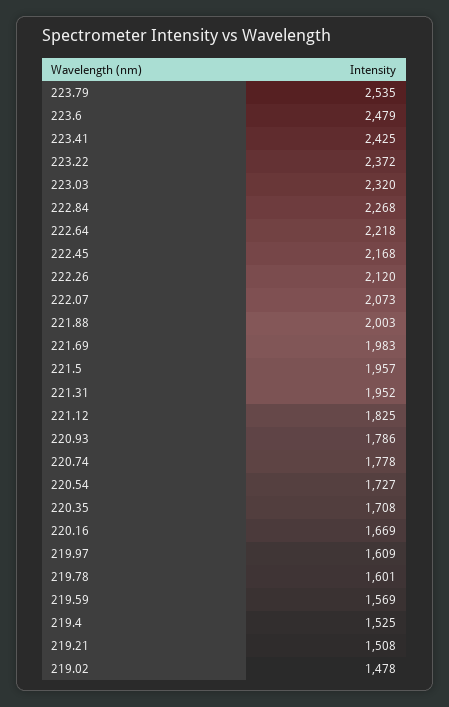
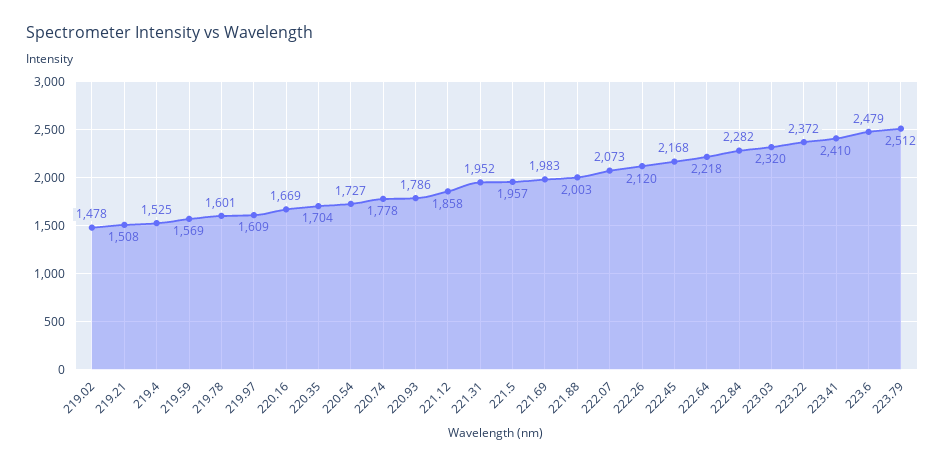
  {
-   "223.79": 2535,
+   "223.79": 2512,
    "223.6": 2479,
-   "223.41": 2425,
+   "223.41": 2410,
    "223.22": 2372,
    "223.03": 2320,
-   "222.84": 2268,
+   "222.84": 2282,
    "222.64": 2218,
    "222.45": 2168,
    "222.26": 2120,
    "222.07": 2073,
    "221.88": 2003,
    "221.69": 1983,
    "221.5": 1957,
    "221.31": 1952,
-   "221.12": 1825,
+   "221.12": 1858,
    "220.93": 1786,
    "220.74": 1778,
    "220.54": 1727,
-   "220.35": 1708,
+   "220.35": 1704,
    "220.16": 1669,
    "219.97": 1609,
    "219.78": 1601,
    "219.59": 1569,
    "219.4": 1525,
    "219.21": 1508,
    "219.02": 1478
  }

